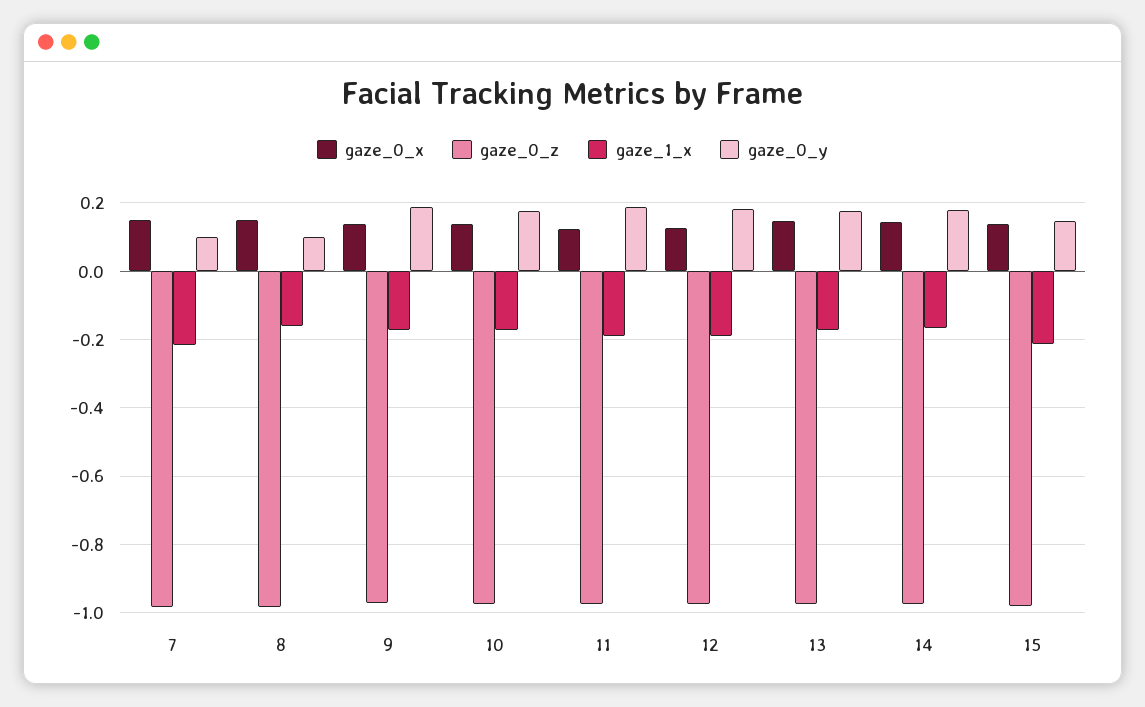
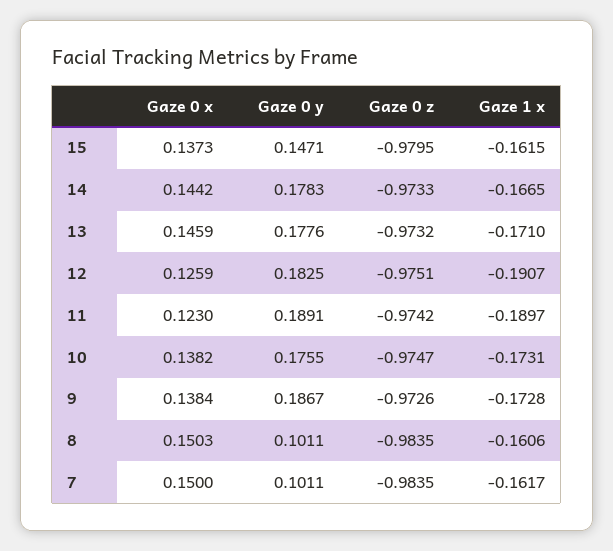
  {
    "gaze_0_x": {
      "7": 0.15,
      "8": 0.1503,
      "9": 0.1384,
      "10": 0.1382,
      "11": 0.123,
      "12": 0.1259,
      "13": 0.1459,
      "14": 0.1442,
      "15": 0.1373
    },
    "gaze_0_z": {
      "7": -0.9835,
      "8": -0.9835,
      "9": -0.9726,
      "10": -0.9747,
      "11": -0.9742,
      "12": -0.9751,
      "13": -0.9732,
      "14": -0.9733,
      "15": -0.9795
    },
    "gaze_1_x": {
-     "7": -0.22,
+     "7": -0.1617,
      "8": -0.1606,
      "9": -0.1728,
      "10": -0.1731,
      "11": -0.1897,
      "12": -0.1907,
      "13": -0.171,
      "14": -0.1665,
-     "15": -0.22
+     "15": -0.1615
    },
    "gaze_0_y": {
      "7": 0.1011,
      "8": 0.1011,
      "9": 0.1867,
      "10": 0.1755,
      "11": 0.1891,
      "12": 0.1825,
      "13": 0.1776,
      "14": 0.1783,
      "15": 0.1471
    }
  }

